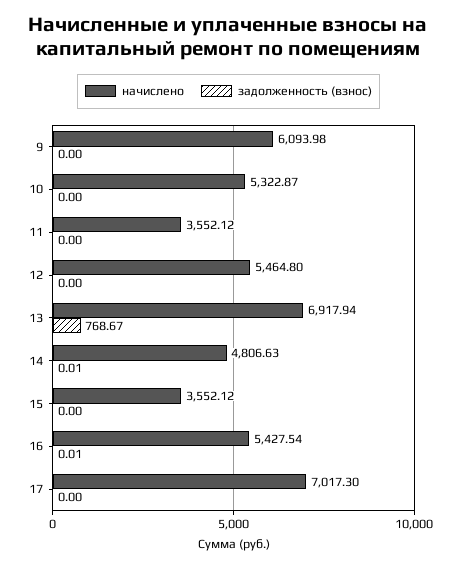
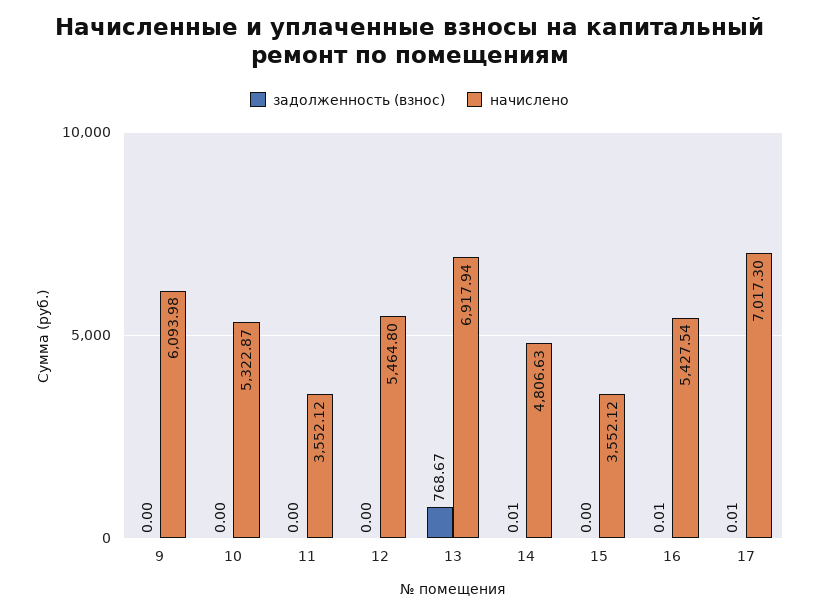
  {
    "начислено": {
      "9": 6093.98,
      "10": 5322.87,
      "11": 3552.12,
      "12": 5464.8,
      "13": 6917.94,
      "14": 4806.63,
      "15": 3552.12,
      "16": 5427.54,
      "17": 7017.3
    },
    "задолженность (взнос)": {
      "9": 0,
      "10": 0,
      "11": 0,
      "12": 0,
      "13": 768.67,
      "14": 0.01,
      "15": 0,
      "16": 0.01,
-     "17": 0
+     "17": 0.01
    }
  }

